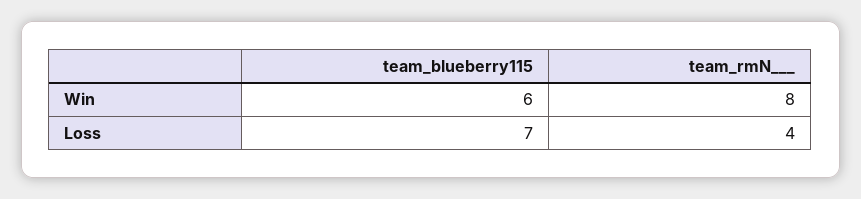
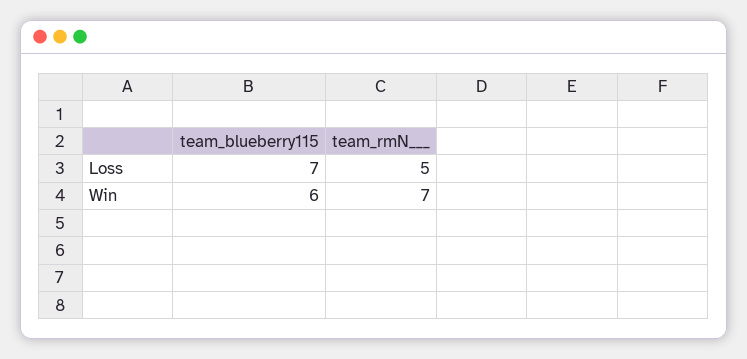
  {
    "team_blueberry115": {
      "Win": 6,
      "Loss": 7
    },
    "team_rmN___": {
-     "Win": 8,
+     "Win": 7,
-     "Loss": 4
+     "Loss": 5
    }
  }

